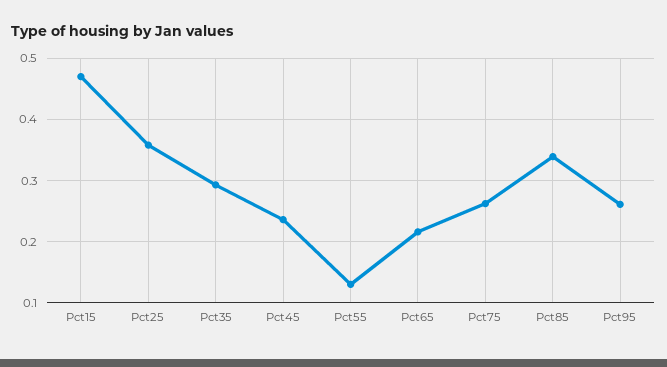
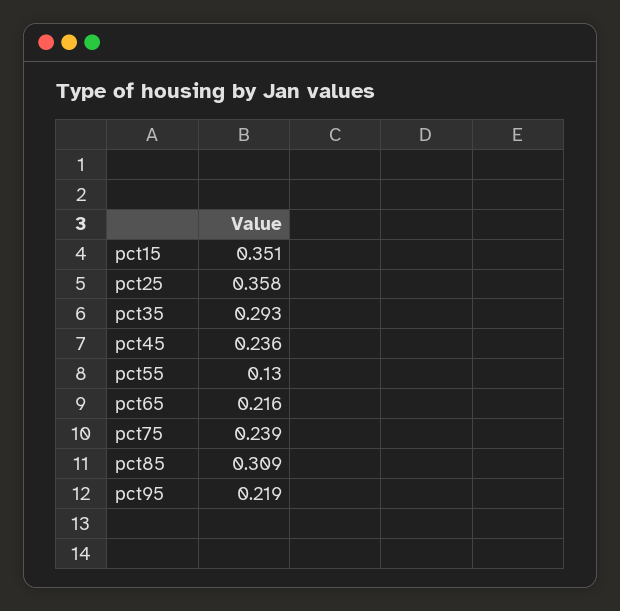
  {
-   "Pct15": 0.47,
+   "Pct15": 0.351,
    "Pct25": 0.358,
    "Pct35": 0.293,
    "Pct45": 0.236,
    "Pct55": 0.13,
    "Pct65": 0.216,
-   "Pct75": 0.26,
+   "Pct75": 0.239,
-   "Pct85": 0.34,
+   "Pct85": 0.309,
-   "Pct95": 0.26
+   "Pct95": 0.219
  }

